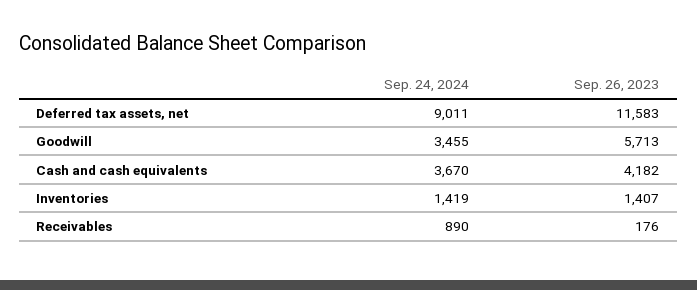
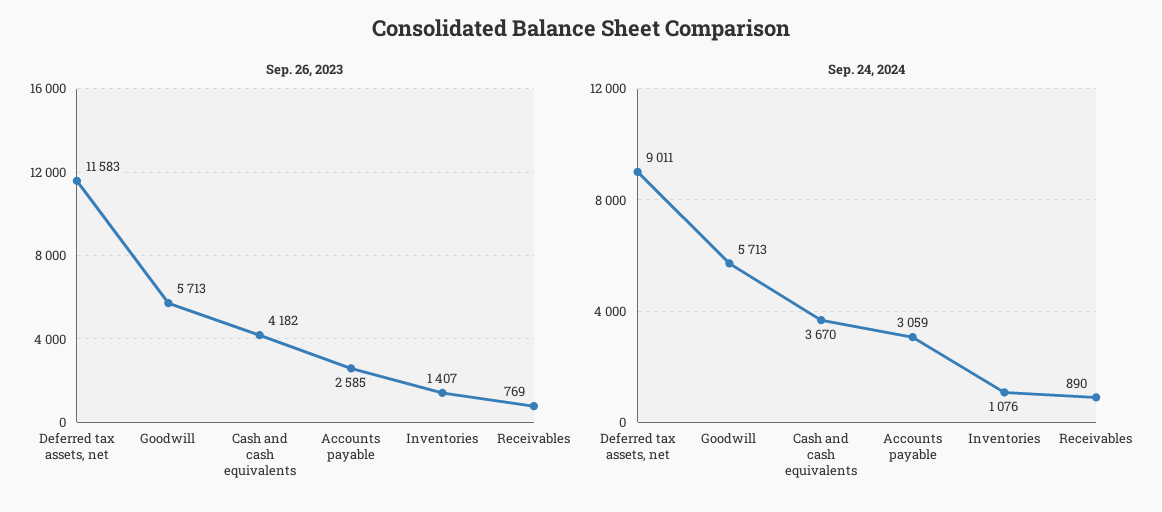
  {
    "Sep. 24, 2024": {
      "Deferred tax assets, net": 9011,
-     "Goodwill": 3455,
+     "Goodwill": 5713,
      "Cash and cash equivalents": 3670,
-     "Inventories": 1419,
+     "Inventories": 1076,
-     "Receivables": 890
+     "Receivables": 890,
+     "Accounts payable": 3059
    },
    "Sep. 26, 2023": {
      "Deferred tax assets, net": 11583,
      "Goodwill": 5713,
      "Cash and cash equivalents": 4182,
      "Inventories": 1407,
-     "Receivables": 176
+     "Receivables": 769,
+     "Accounts payable": 2585
    }
  }

